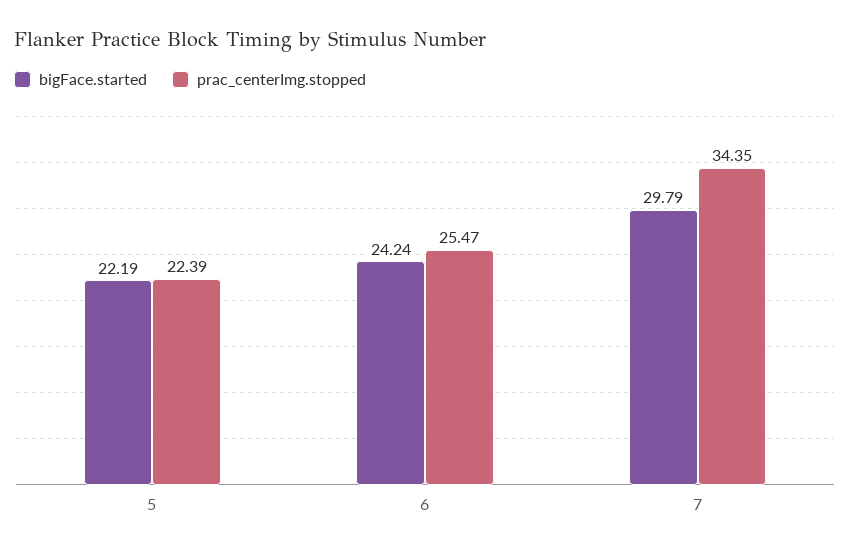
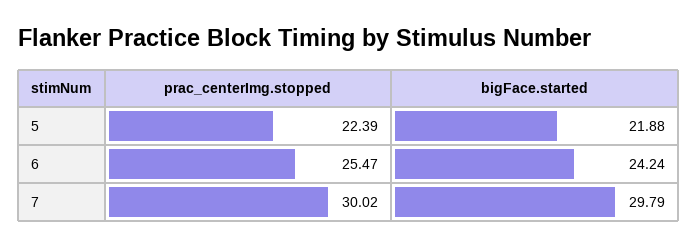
  {
    "bigFace.started": {
-     "5": 22.19,
+     "5": 21.88,
      "6": 24.24,
      "7": 29.79
    },
    "prac_centerImg.stopped": {
      "5": 22.39,
      "6": 25.47,
-     "7": 34.35
+     "7": 30.02
    }
  }

